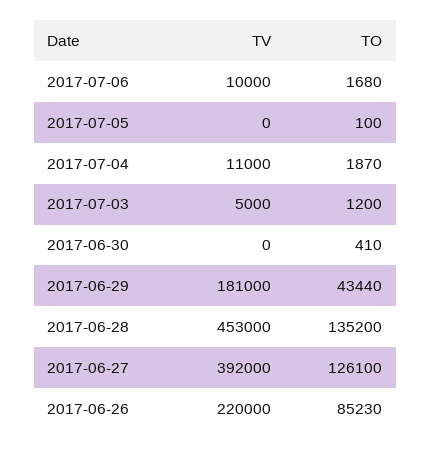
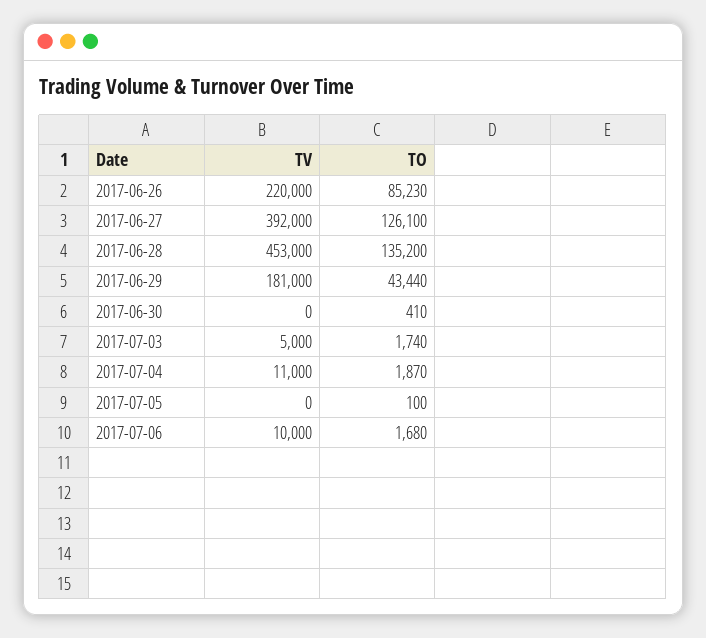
  {
    "TV": {
      "2017-07-06": 10000,
      "2017-07-05": 0,
      "2017-07-04": 11000,
      "2017-07-03": 5000,
      "2017-06-30": 0,
      "2017-06-29": 181000,
      "2017-06-28": 453000,
      "2017-06-27": 392000,
      "2017-06-26": 220000
    },
    "TO": {
      "2017-07-06": 1680,
      "2017-07-05": 100,
      "2017-07-04": 1870,
-     "2017-07-03": 1200,
+     "2017-07-03": 1740,
      "2017-06-30": 410,
      "2017-06-29": 43440,
      "2017-06-28": 135200,
      "2017-06-27": 126100,
      "2017-06-26": 85230
    }
  }

